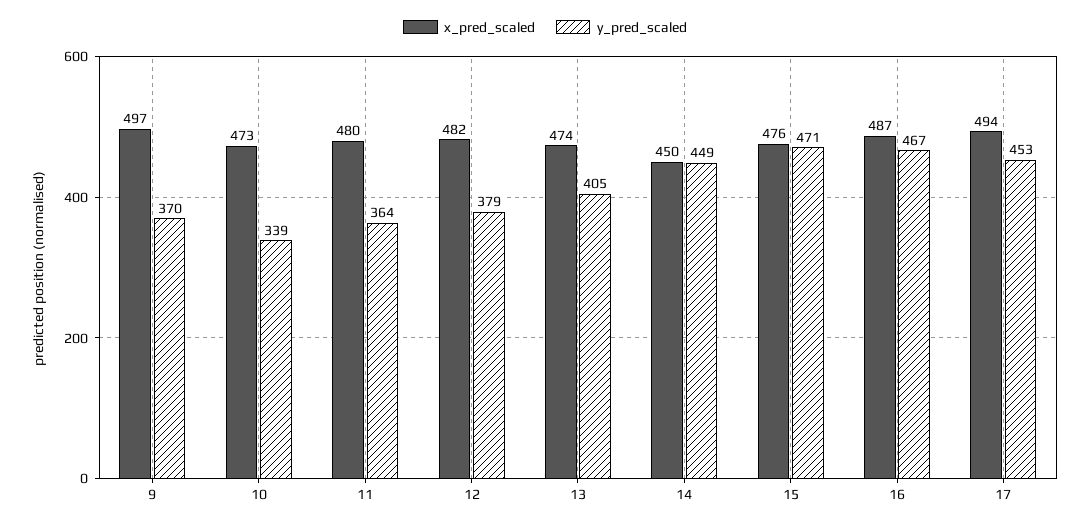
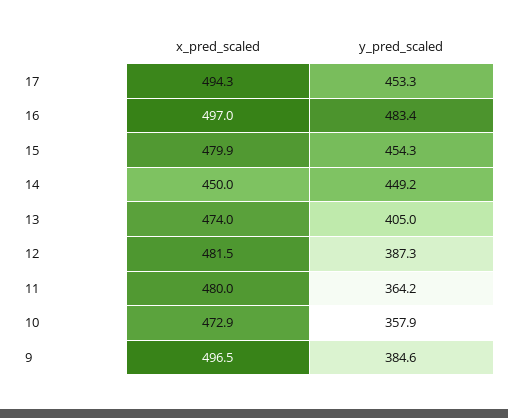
  {
    "x_pred_scaled": {
      "9": 496.5,
      "10": 472.9,
      "11": 480,
      "12": 481.5,
      "13": 474,
      "14": 450,
-     "15": 476,
+     "15": 479.9,
-     "16": 487,
+     "16": 497,
      "17": 494.3
    },
    "y_pred_scaled": {
-     "9": 370,
+     "9": 384.6,
-     "10": 339,
+     "10": 357.9,
      "11": 364.2,
-     "12": 379,
+     "12": 387.3,
      "13": 405,
      "14": 449.2,
-     "15": 471,
+     "15": 454.3,
-     "16": 467,
+     "16": 483.4,
      "17": 453.3
    }
  }

